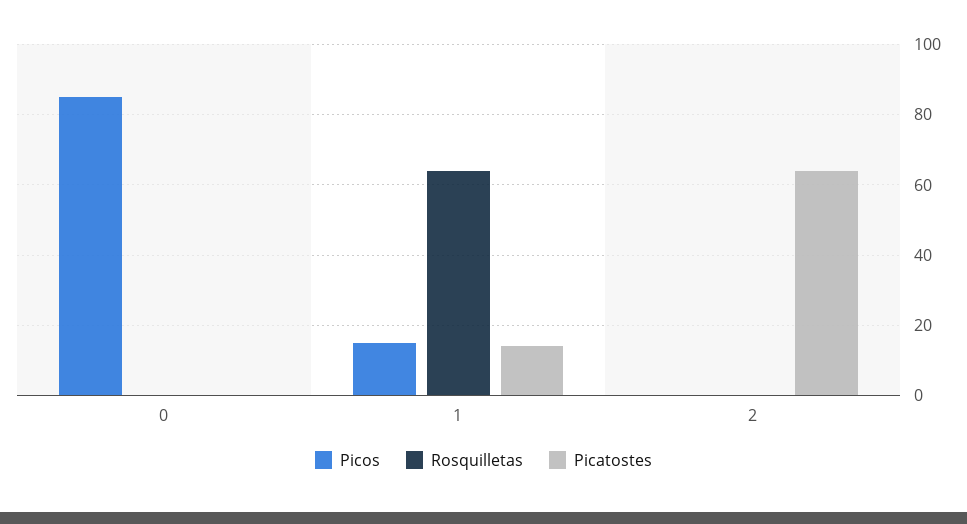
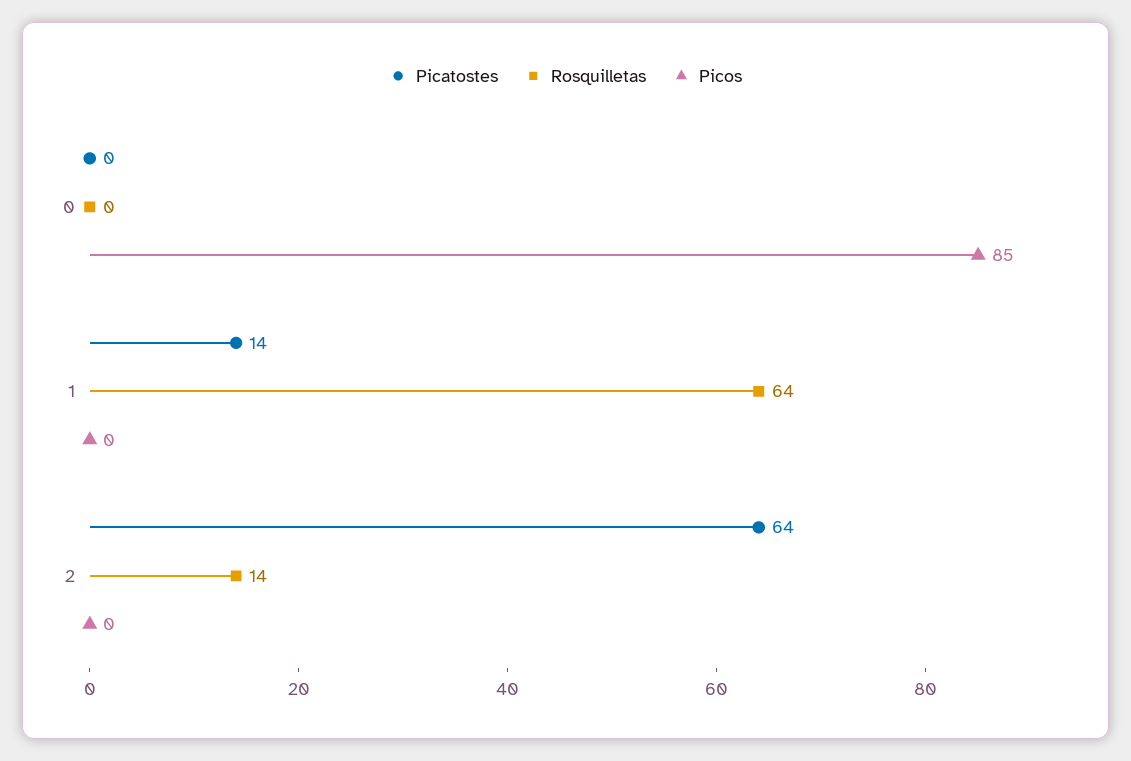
  {
    "Picos": {
      "0": 85,
-     "1": 15,
+     "1": 0,
      "2": 0
    },
    "Rosquilletas": {
      "0": 0,
      "1": 64,
-     "2": 0
+     "2": 14
    },
    "Picatostes": {
      "0": 0,
      "1": 14,
      "2": 64
    }
  }

